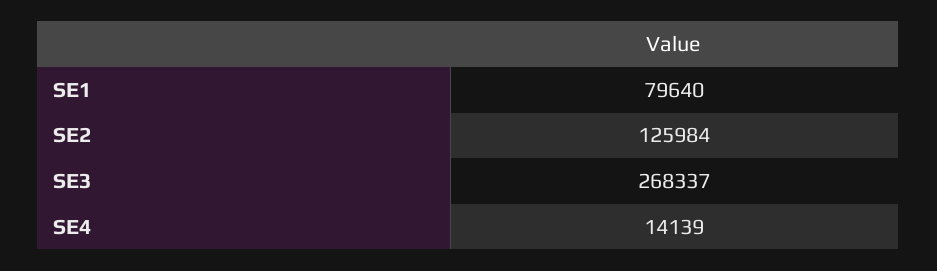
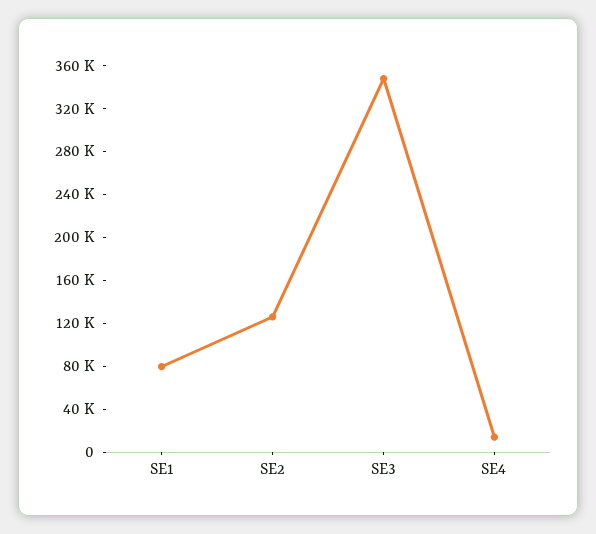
  {
    "SE1": 79640,
    "SE2": 125984,
-   "SE3": 268337,
+   "SE3": 350000,
    "SE4": 14139
  }

